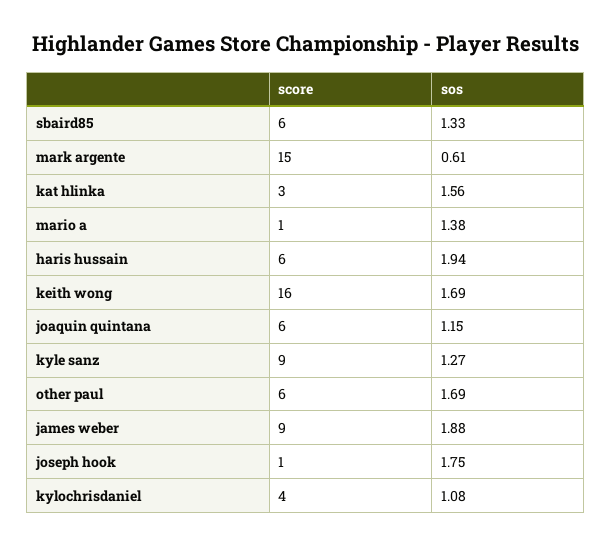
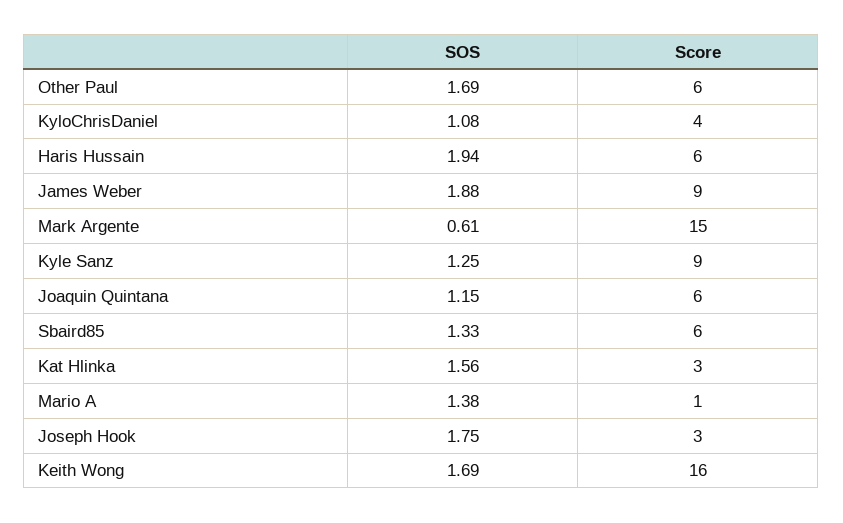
  {
    "score": {
      "sbaird85": 6,
      "mark argente": 15,
      "kat hlinka": 3,
      "mario a": 1,
      "haris hussain": 6,
      "keith wong": 16,
      "joaquin quintana": 6,
      "kyle sanz": 9,
      "other paul": 6,
      "james weber": 9,
-     "joseph hook": 1,
+     "joseph hook": 3,
      "kylochrisdaniel": 4
    },
    "sos": {
      "sbaird85": 1.33,
      "mark argente": 0.61,
      "kat hlinka": 1.56,
      "mario a": 1.38,
      "haris hussain": 1.94,
      "keith wong": 1.69,
      "joaquin quintana": 1.15,
-     "kyle sanz": 1.27,
+     "kyle sanz": 1.25,
      "other paul": 1.69,
      "james weber": 1.88,
      "joseph hook": 1.75,
      "kylochrisdaniel": 1.08
    }
  }

